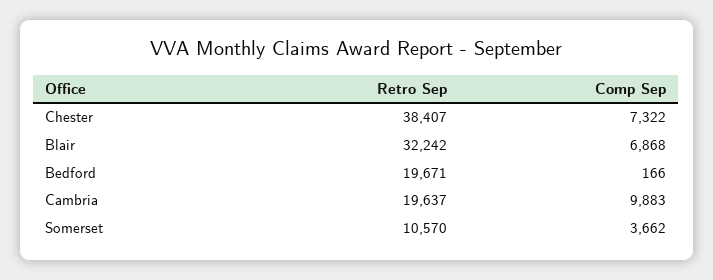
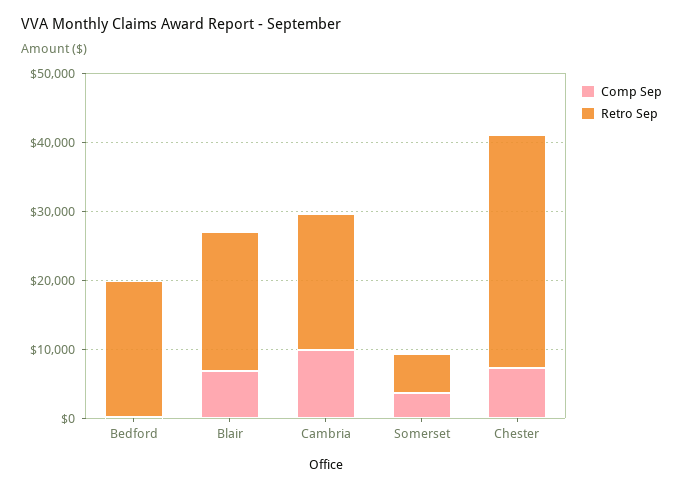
  {
    "Retro Sep": {
-     "Chester": 38407,
+     "Chester": 34000,
-     "Blair": 32242,
+     "Blair": 20000,
      "Bedford": 19671,
      "Cambria": 19637,
-     "Somerset": 10570
+     "Somerset": 6000
    },
    "Comp Sep": {
      "Chester": 7322,
      "Blair": 6868,
      "Bedford": 166,
      "Cambria": 9883,
      "Somerset": 3662
    }
  }

